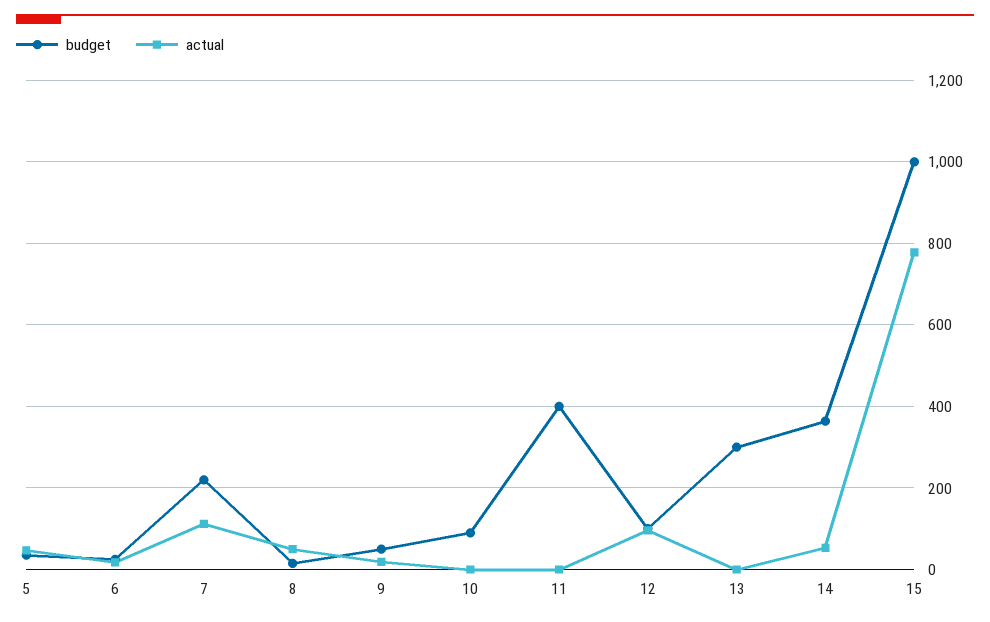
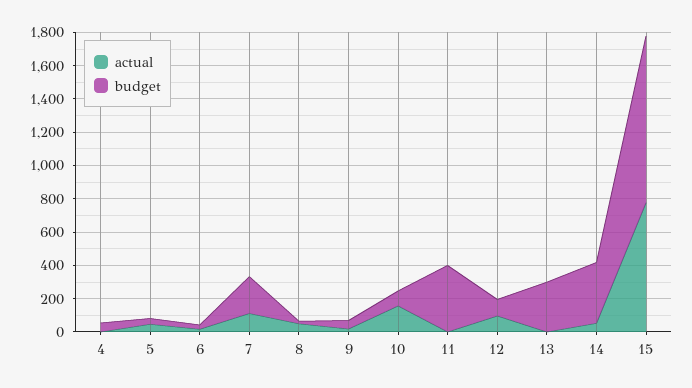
  {
    "budget": {
      "5": 40,
      "6": 20,
      "7": 220,
      "8": 20,
      "9": 60,
      "10": 100,
      "11": 400,
      "12": 100,
      "13": 300,
      "14": 360,
-     "15": 1000
+     "15": 1000,
+     "4": 50
    },
    "actual": {
      "5": 40,
      "6": 20,
      "7": 120,
      "8": 60,
      "9": 20,
-     "10": 0,
+     "10": 150,
      "11": 0,
      "12": 100,
      "13": 0,
      "14": 60,
-     "15": 780
+     "15": 780,
+     "4": 0
    }
  }

